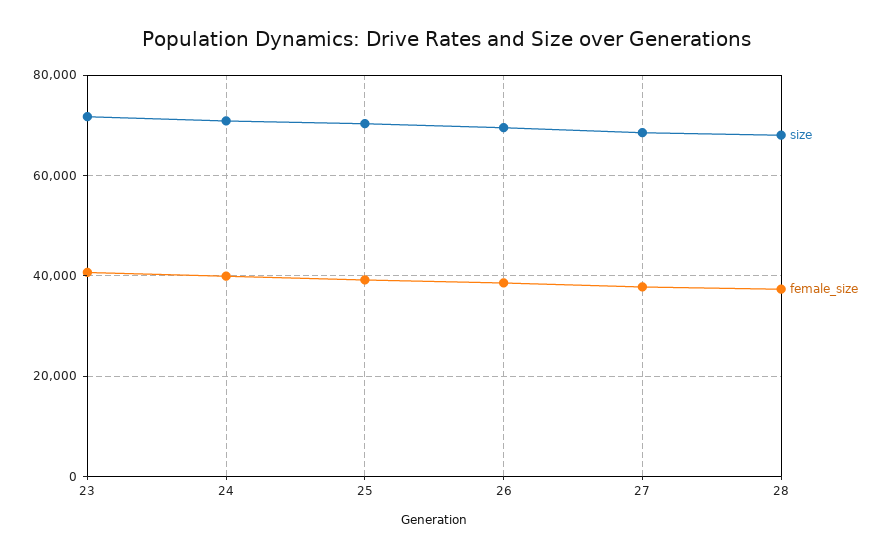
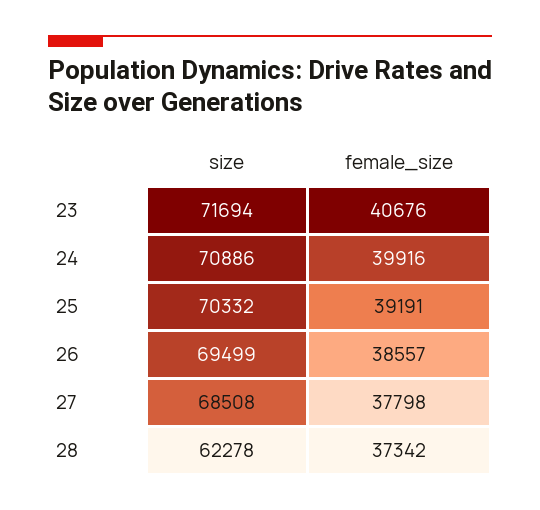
  {
    "size": {
      "23": 71694,
      "24": 70886,
      "25": 70332,
      "26": 69499,
      "27": 68508,
-     "28": 68000
+     "28": 62278
    },
    "female_size": {
      "23": 40676,
      "24": 39916,
      "25": 39191,
      "26": 38557,
      "27": 37798,
      "28": 37342
    }
  }

